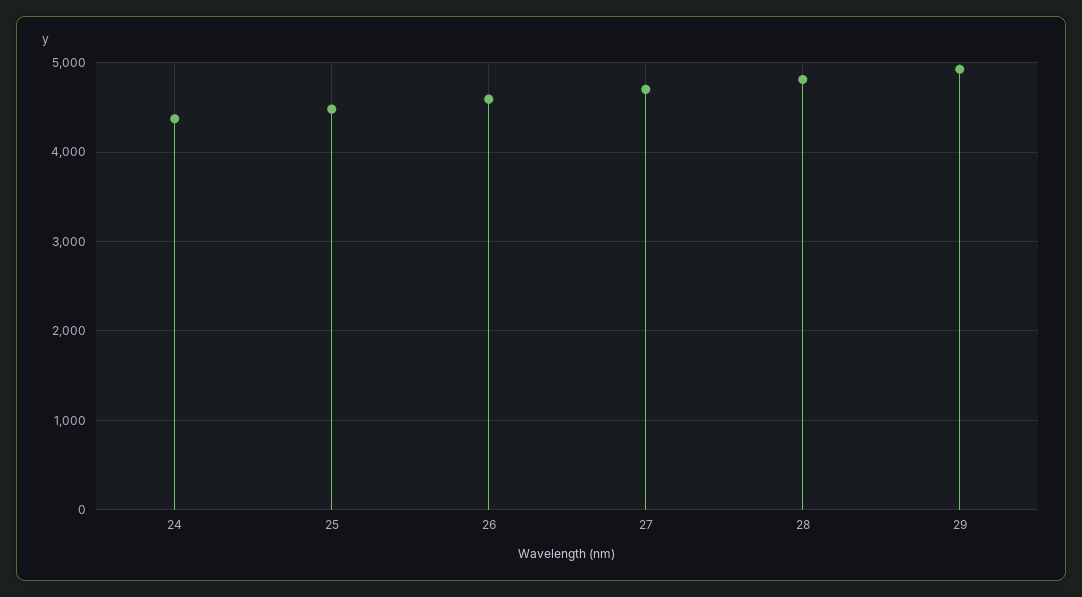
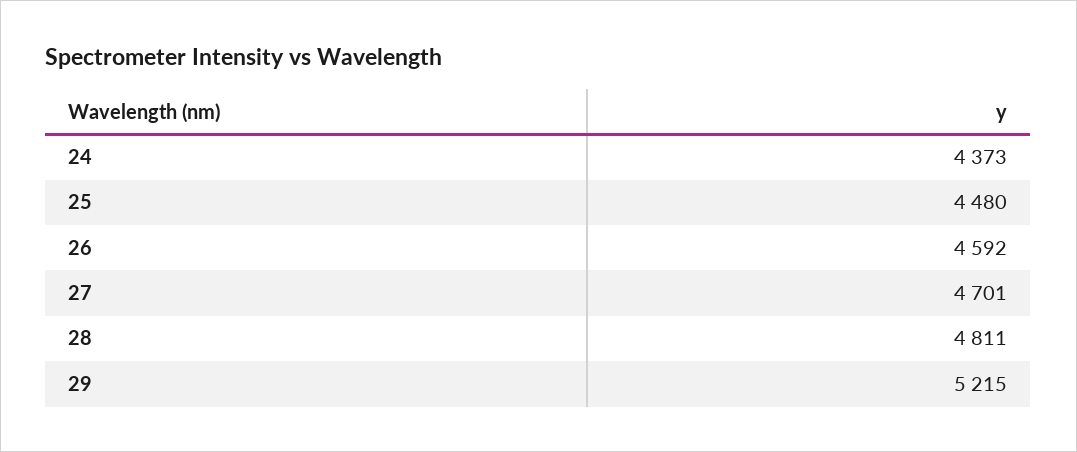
  {
    "24": 4373,
    "25": 4480,
    "26": 4592,
    "27": 4701,
    "28": 4811,
-   "29": 4900
+   "29": 5215
  }

